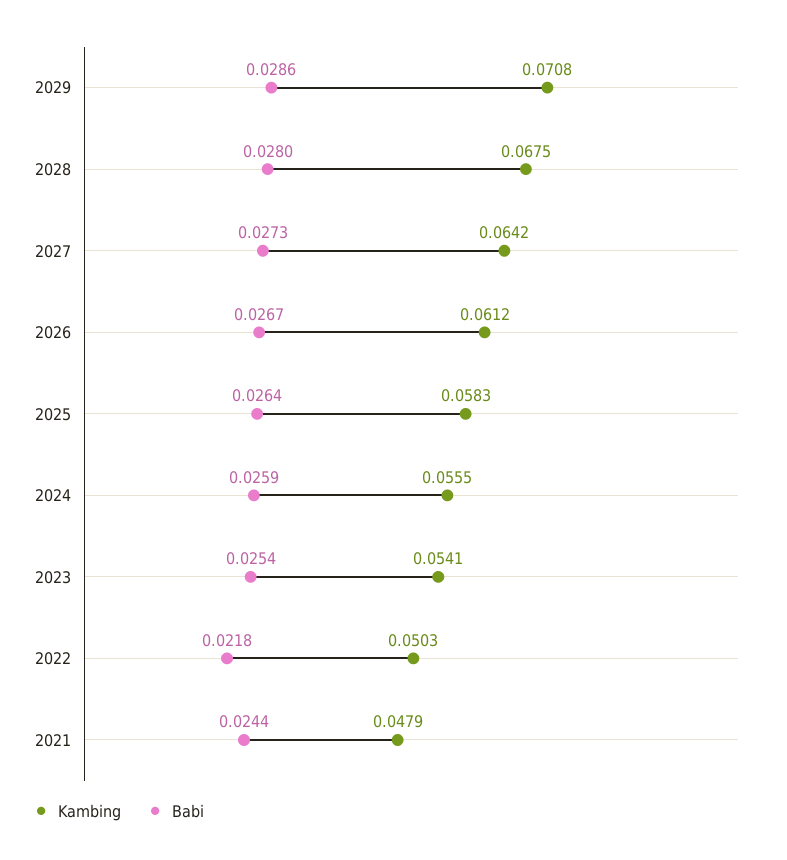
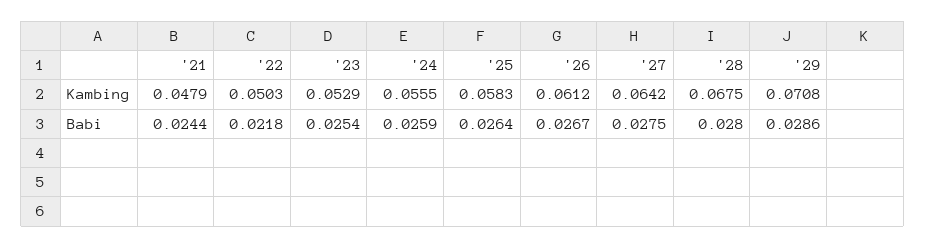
  {
    "Kambing": {
      "2029": 0.0708,
      "2028": 0.0675,
      "2027": 0.0642,
      "2026": 0.0612,
      "2025": 0.0583,
      "2024": 0.0555,
-     "2023": 0.0541,
+     "2023": 0.0529,
      "2022": 0.0503,
      "2021": 0.0479
    },
    "Babi": {
      "2029": 0.0286,
      "2028": 0.028,
-     "2027": 0.0273,
+     "2027": 0.0275,
      "2026": 0.0267,
      "2025": 0.0264,
      "2024": 0.0259,
      "2023": 0.0254,
      "2022": 0.0218,
      "2021": 0.0244
    }
  }

